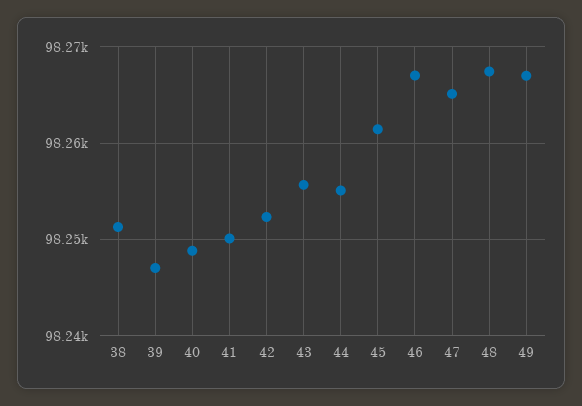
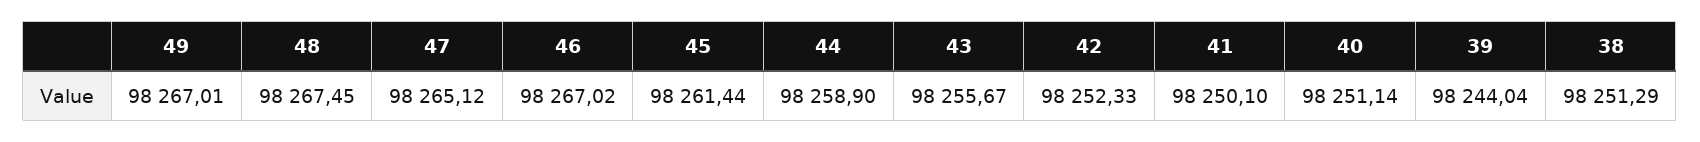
  {
    "38": 98251.29,
-   "39": 98247,
+   "39": 98244.04,
-   "40": 98249,
+   "40": 98251.14,
    "41": 98250.1,
    "42": 98252.33,
    "43": 98255.67,
-   "44": 98255,
+   "44": 98258.9,
    "45": 98261.44,
    "46": 98267.02,
    "47": 98265.12,
    "48": 98267.45,
    "49": 98267.01
  }

